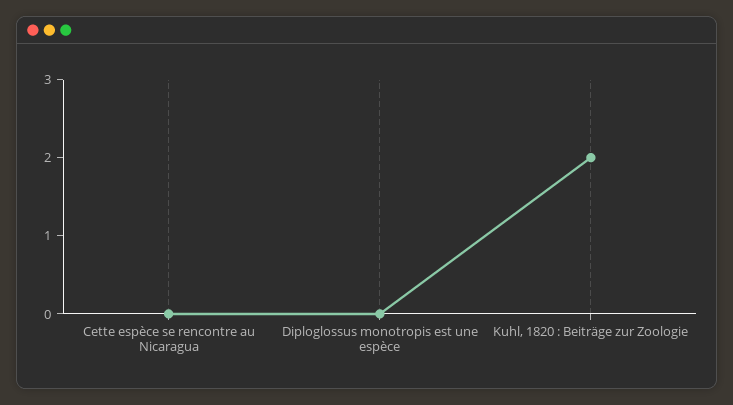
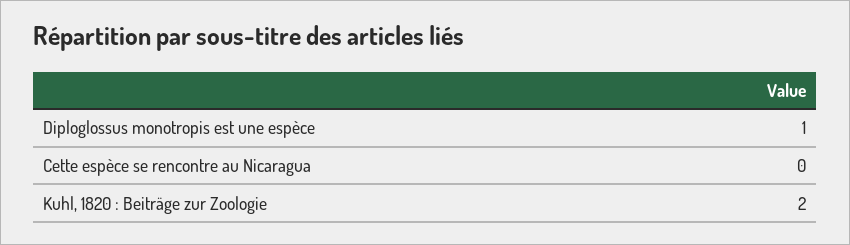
  {
    "Cette espèce se rencontre au Nicaragua": 0,
-   "Diploglossus monotropis est une espèce": 0,
+   "Diploglossus monotropis est une espèce": 1,
    "Kuhl, 1820 : Beiträge zur Zoologie": 2
  }

